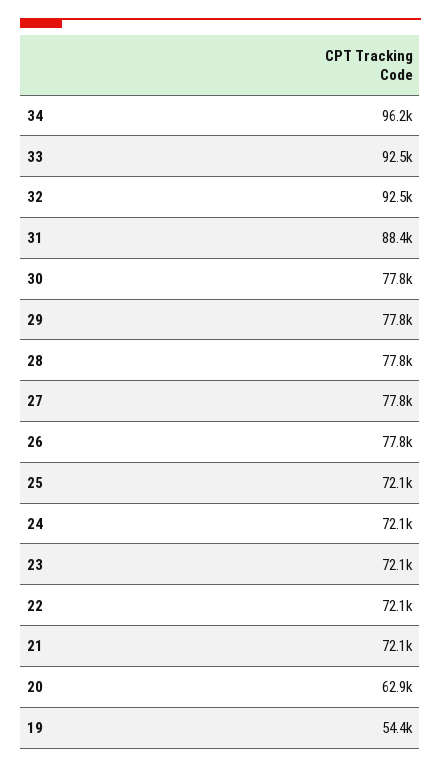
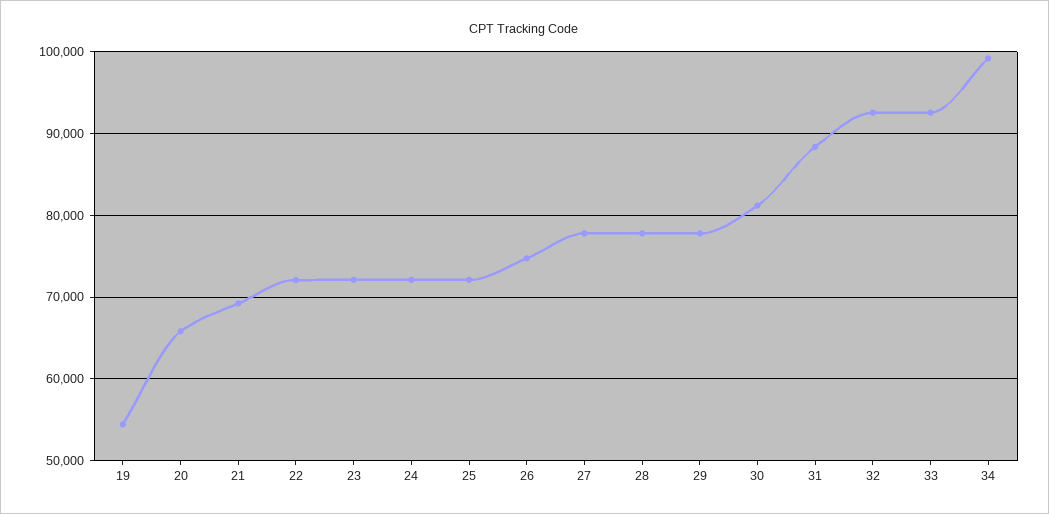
  {
-   "34": 96200,
+   "34": 99000,
    "33": 92500,
    "32": 92500,
    "31": 88400,
-   "30": 77800,
+   "30": 81000,
    "29": 77800,
    "28": 77800,
    "27": 77800,
-   "26": 77800,
+   "26": 75000,
    "25": 72100,
    "24": 72100,
    "23": 72100,
    "22": 72100,
-   "21": 72100,
+   "21": 69000,
-   "20": 62900,
+   "20": 66000,
    "19": 54400
  }

